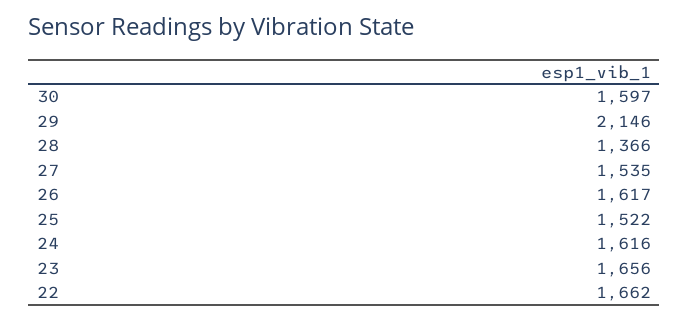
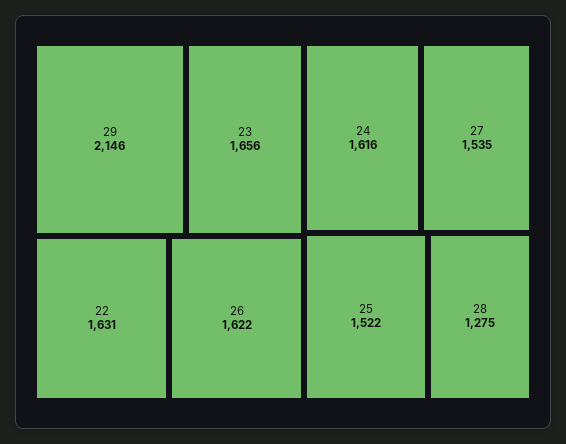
  {
-   "30": 1597,
    "29": 2146,
-   "28": 1366,
+   "28": 1275,
    "27": 1535,
-   "26": 1617,
+   "26": 1622,
    "25": 1522,
    "24": 1616,
    "23": 1656,
-   "22": 1662
+   "22": 1631
  }

